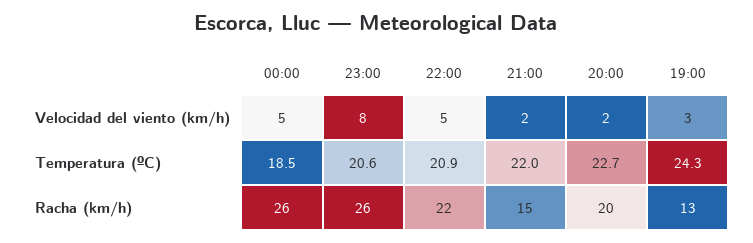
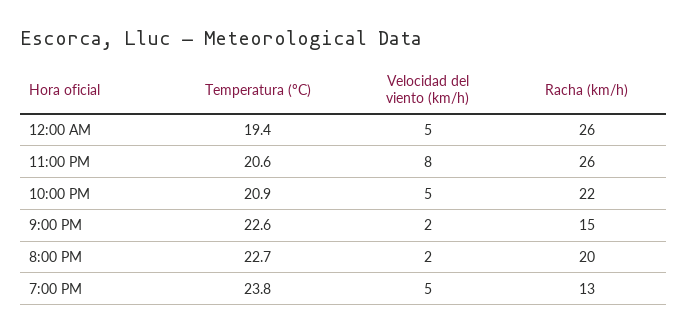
  {
    "00:00": {
      "Velocidad del viento (km/h)": 5,
-     "Temperatura (ºC)": 18.5,
+     "Temperatura (ºC)": 19.4,
      "Racha (km/h)": 26
    },
    "23:00": {
      "Velocidad del viento (km/h)": 8,
      "Temperatura (ºC)": 20.6,
      "Racha (km/h)": 26
    },
    "22:00": {
      "Velocidad del viento (km/h)": 5,
      "Temperatura (ºC)": 20.9,
      "Racha (km/h)": 22
    },
    "21:00": {
      "Velocidad del viento (km/h)": 2,
-     "Temperatura (ºC)": 22,
+     "Temperatura (ºC)": 22.6,
      "Racha (km/h)": 15
    },
    "20:00": {
      "Velocidad del viento (km/h)": 2,
      "Temperatura (ºC)": 22.7,
      "Racha (km/h)": 20
    },
    "19:00": {
-     "Velocidad del viento (km/h)": 3,
+     "Velocidad del viento (km/h)": 5,
-     "Temperatura (ºC)": 24.3,
+     "Temperatura (ºC)": 23.8,
      "Racha (km/h)": 13
    }
  }

